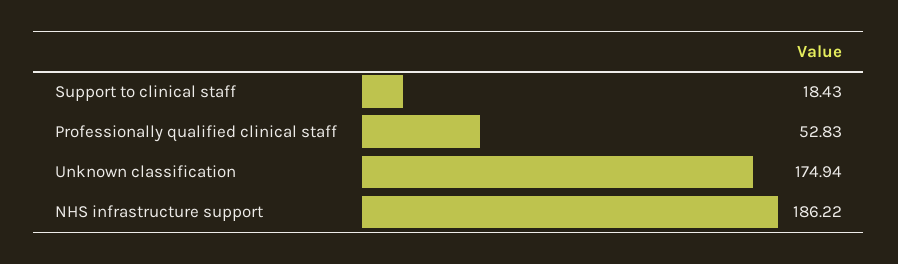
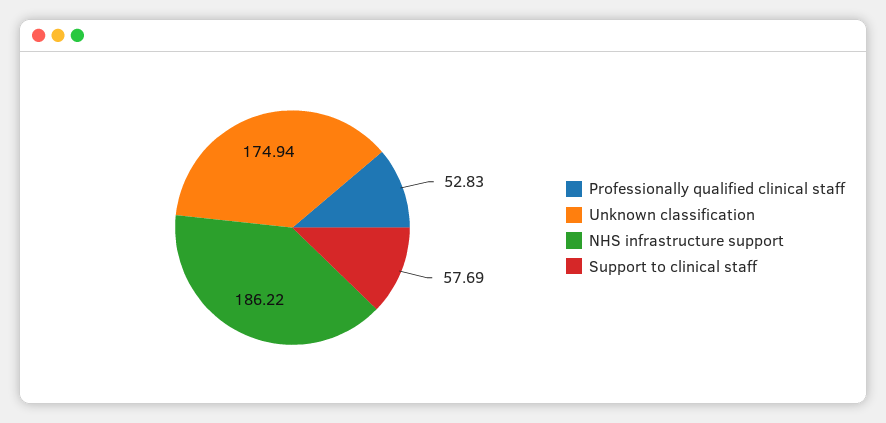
  {
-   "Support to clinical staff": 18.43,
+   "Support to clinical staff": 57.69,
    "Professionally qualified clinical staff": 52.83,
    "Unknown classification": 174.94,
    "NHS infrastructure support": 186.22
  }

